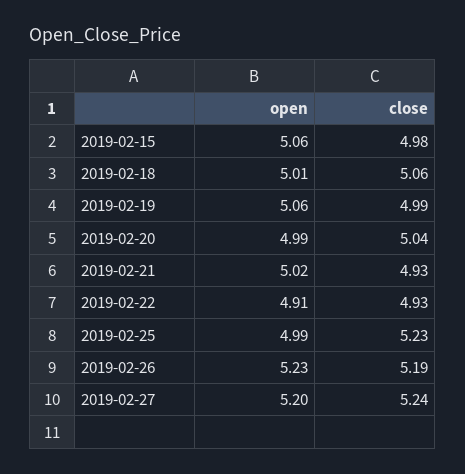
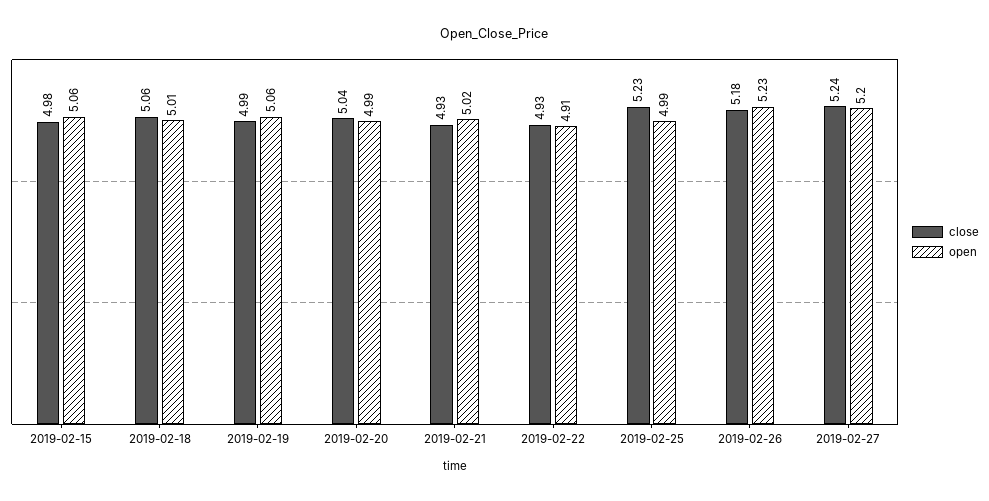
  {
    "open": {
      "2019-02-15": 5.06,
      "2019-02-18": 5.01,
      "2019-02-19": 5.06,
      "2019-02-20": 4.99,
      "2019-02-21": 5.02,
      "2019-02-22": 4.91,
      "2019-02-25": 4.99,
      "2019-02-26": 5.23,
      "2019-02-27": 5.2
    },
    "close": {
      "2019-02-15": 4.98,
      "2019-02-18": 5.06,
      "2019-02-19": 4.99,
      "2019-02-20": 5.04,
      "2019-02-21": 4.93,
      "2019-02-22": 4.93,
      "2019-02-25": 5.23,
-     "2019-02-26": 5.19,
+     "2019-02-26": 5.18,
      "2019-02-27": 5.24
    }
  }

